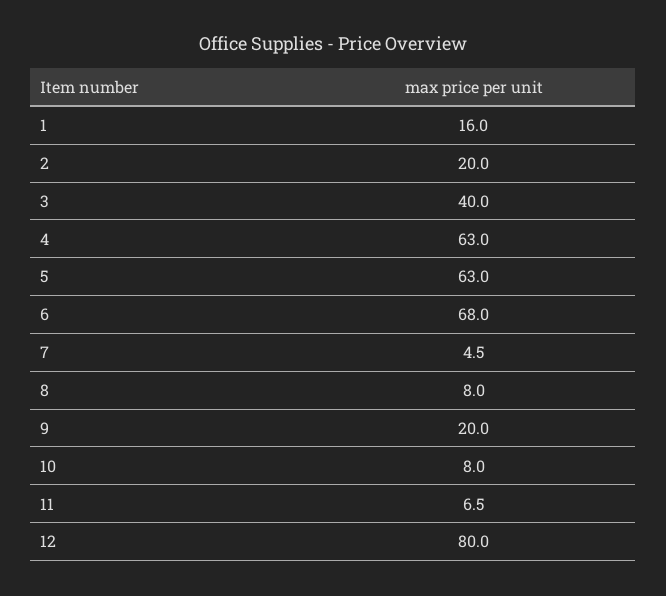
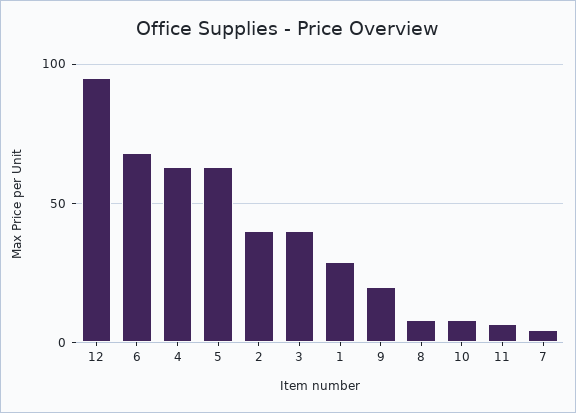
  {
-   "1": 16,
+   "1": 30,
-   "2": 20,
+   "2": 40,
    "3": 40,
    "4": 63,
    "5": 63,
    "6": 68,
    "7": 4.5,
    "8": 8,
    "9": 20,
    "10": 8,
    "11": 6.5,
-   "12": 80
+   "12": 95
  }

